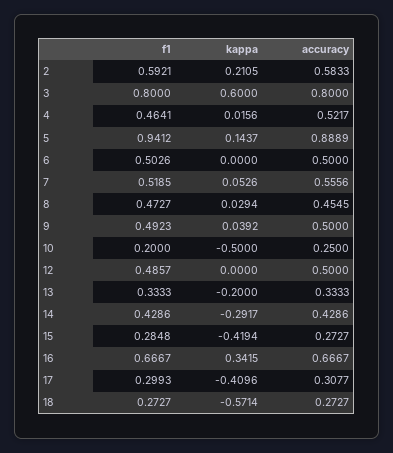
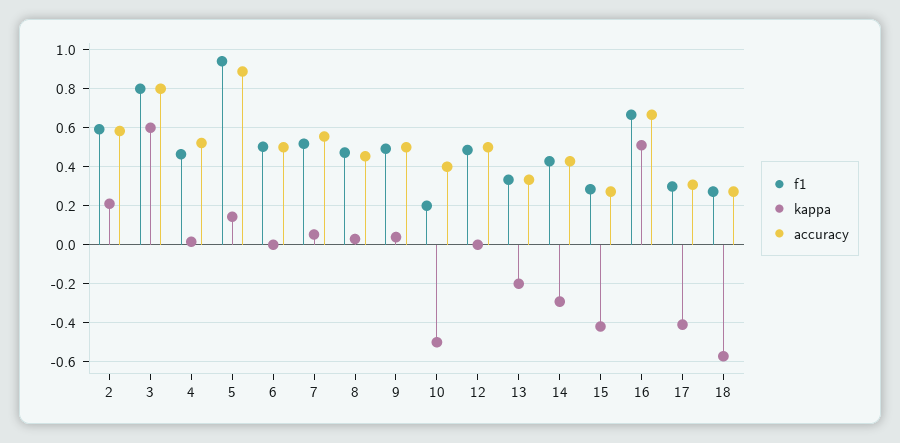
  {
    "f1": {
      "2": 0.5921,
      "3": 0.8,
      "4": 0.4641,
      "5": 0.9412,
      "6": 0.5026,
      "7": 0.5185,
      "8": 0.4727,
      "9": 0.4923,
      "10": 0.2,
      "12": 0.4857,
      "13": 0.3333,
      "14": 0.4286,
      "15": 0.2848,
      "16": 0.6667,
      "17": 0.2993,
      "18": 0.2727
    },
    "kappa": {
      "2": 0.2105,
      "3": 0.6,
      "4": 0.0156,
      "5": 0.1437,
      "6": 0,
      "7": 0.0526,
      "8": 0.0294,
      "9": 0.0392,
      "10": -0.5,
      "12": 0,
      "13": -0.2,
      "14": -0.2917,
      "15": -0.4194,
-     "16": 0.3415,
+     "16": 0.5,
      "17": -0.4096,
      "18": -0.5714
    },
    "accuracy": {
      "2": 0.5833,
      "3": 0.8,
      "4": 0.5217,
      "5": 0.8889,
      "6": 0.5,
      "7": 0.5556,
      "8": 0.4545,
      "9": 0.5,
-     "10": 0.25,
+     "10": 0.4,
      "12": 0.5,
      "13": 0.3333,
      "14": 0.4286,
      "15": 0.2727,
      "16": 0.6667,
      "17": 0.3077,
      "18": 0.2727
    }
  }

